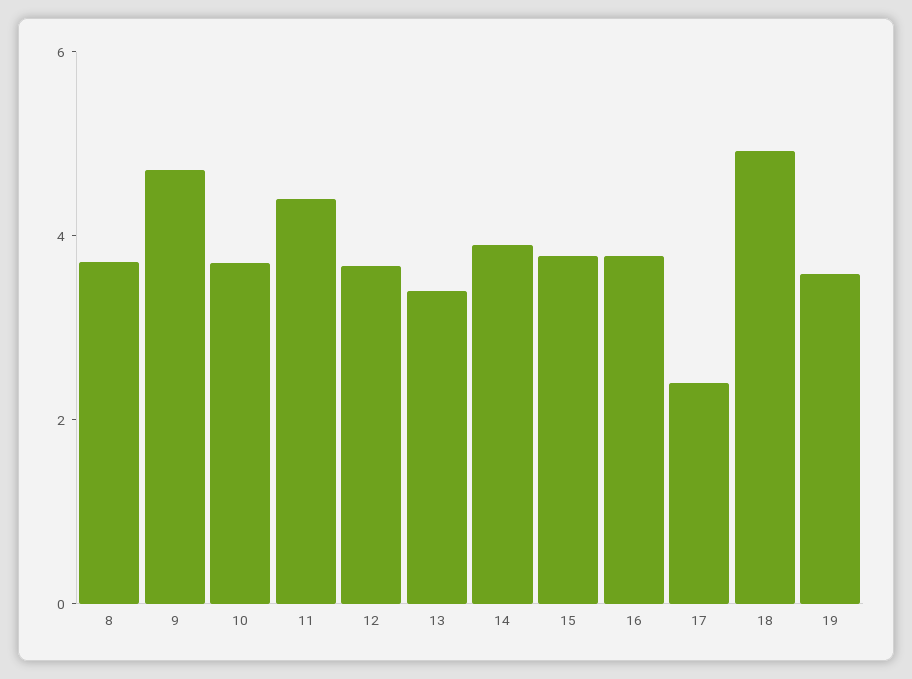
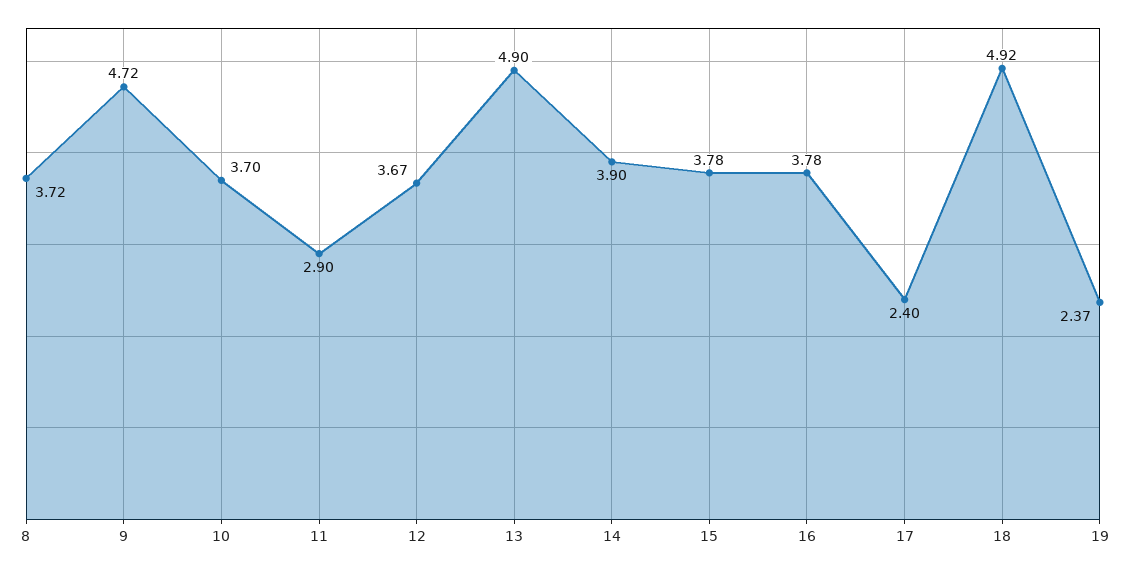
  {
    "8": 3.72,
    "9": 4.72,
    "10": 3.7,
-   "11": 4.5,
+   "11": 2.9,
    "12": 3.67,
-   "13": 3.5,
+   "13": 4.9,
    "14": 3.9,
    "15": 3.78,
    "16": 3.78,
    "17": 2.4,
    "18": 4.92,
-   "19": 3.5
+   "19": 2.37
  }

